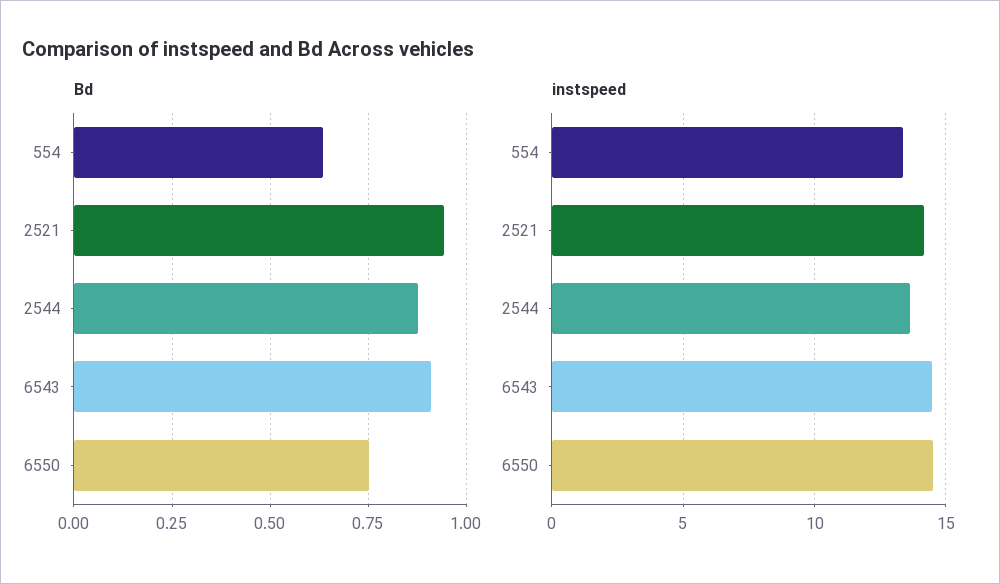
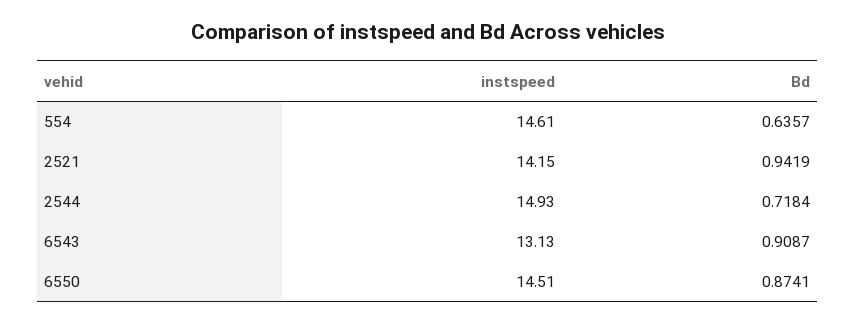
  {
    "Bd": {
      "554": 0.6357,
      "2521": 0.9419,
-     "2544": 0.875,
+     "2544": 0.7184,
      "6543": 0.9087,
-     "6550": 0.75
+     "6550": 0.8741
    },
    "instspeed": {
-     "554": 13.5,
+     "554": 14.61,
      "2521": 14.15,
-     "2544": 13.5,
+     "2544": 14.93,
-     "6543": 14.5,
+     "6543": 13.13,
      "6550": 14.51
    }
  }

